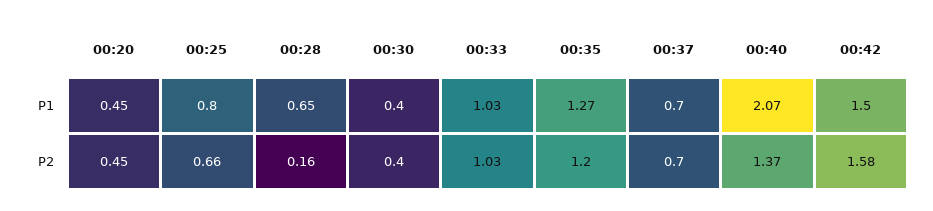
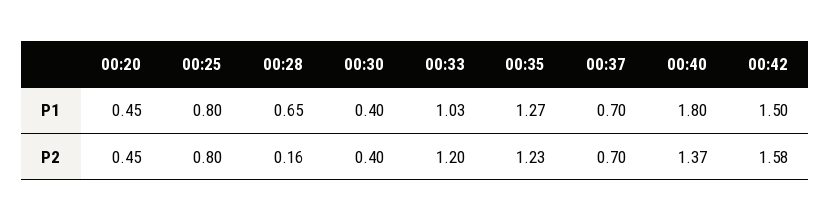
  {
    "00:20": {
      "P1": 0.45,
      "P2": 0.45
    },
    "00:25": {
      "P1": 0.8,
-     "P2": 0.66
+     "P2": 0.8
    },
    "00:28": {
      "P1": 0.65,
      "P2": 0.16
    },
    "00:30": {
      "P1": 0.4,
      "P2": 0.4
    },
    "00:33": {
      "P1": 1.03,
-     "P2": 1.03
+     "P2": 1.2
    },
    "00:35": {
      "P1": 1.27,
-     "P2": 1.2
+     "P2": 1.23
    },
    "00:37": {
      "P1": 0.7,
      "P2": 0.7
    },
    "00:40": {
-     "P1": 2.07,
+     "P1": 1.8,
      "P2": 1.37
    },
    "00:42": {
      "P1": 1.5,
      "P2": 1.58
    }
  }

